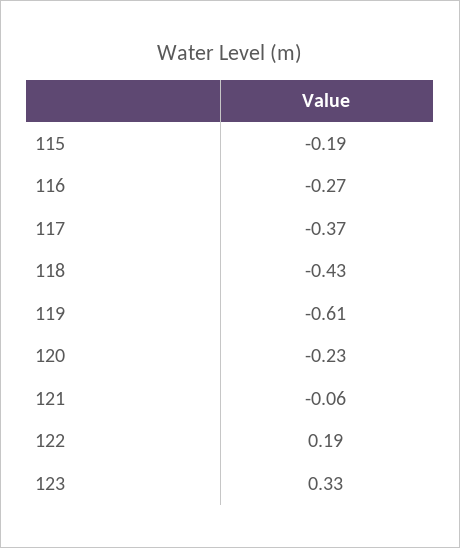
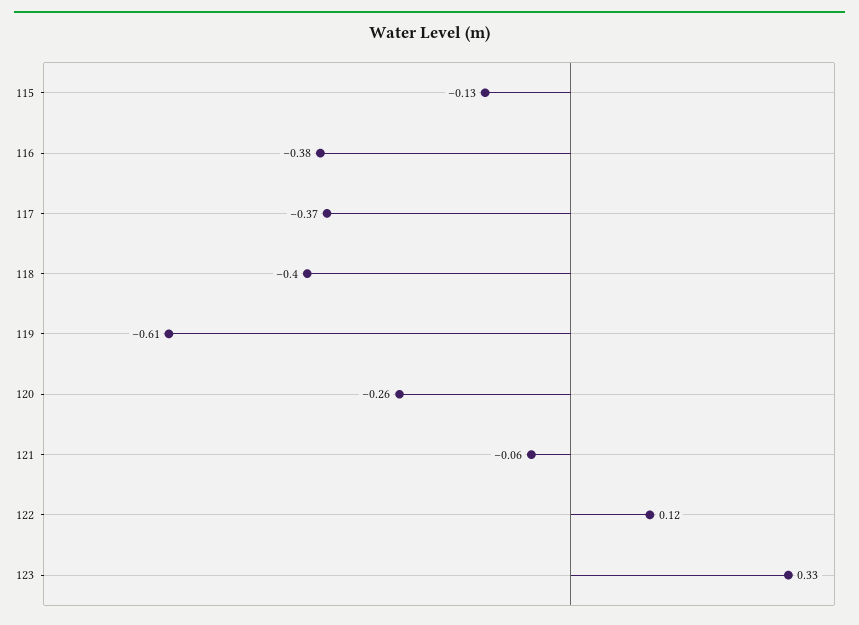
  {
-   "115": -0.19,
+   "115": -0.13,
-   "116": -0.27,
+   "116": -0.38,
    "117": -0.37,
-   "118": -0.43,
+   "118": -0.4,
    "119": -0.61,
-   "120": -0.23,
+   "120": -0.26,
    "121": -0.06,
-   "122": 0.19,
+   "122": 0.12,
    "123": 0.33
  }

